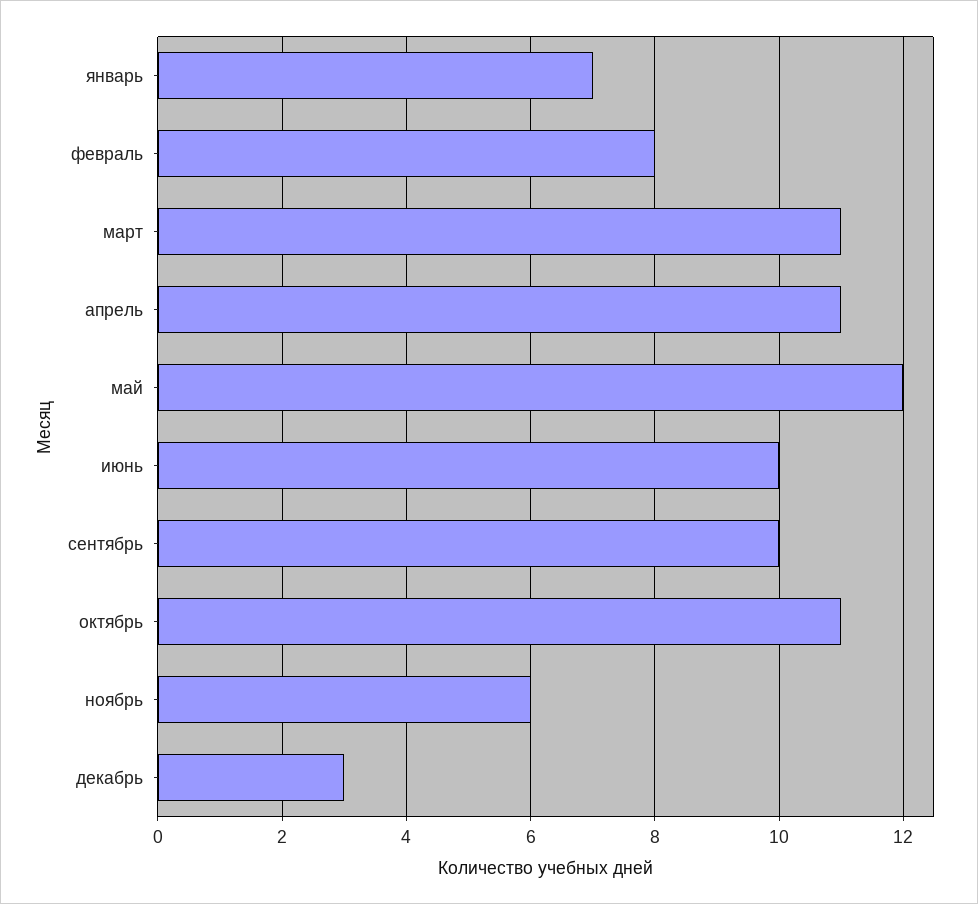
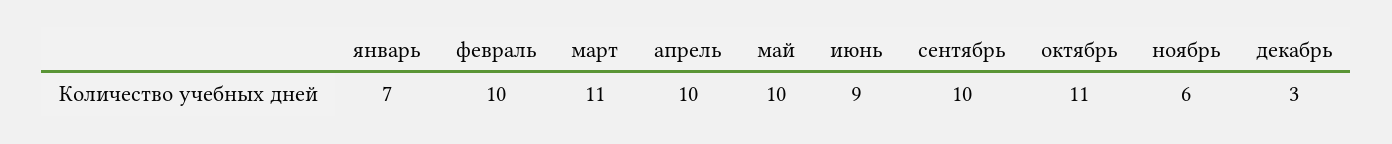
  {
    "январь": 7,
-   "февраль": 8,
+   "февраль": 10,
    "март": 11,
-   "апрель": 11,
+   "апрель": 10,
-   "май": 12,
+   "май": 10,
-   "июнь": 10,
+   "июнь": 9,
    "сентябрь": 10,
    "октябрь": 11,
    "ноябрь": 6,
    "декабрь": 3
  }

